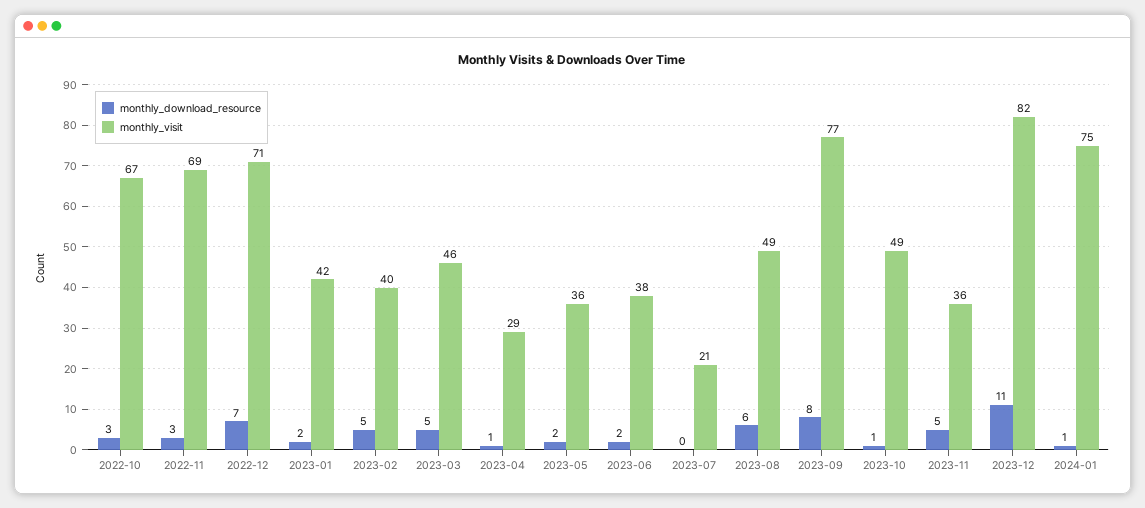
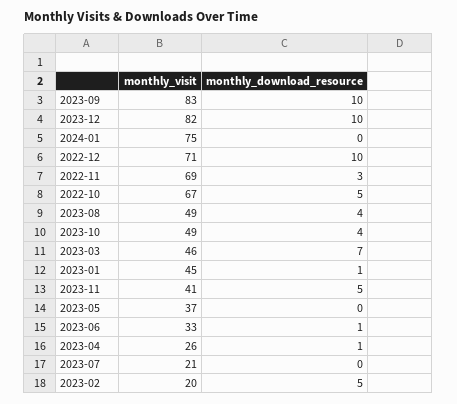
  {
    "monthly_download_resource": {
-     "2022-10": 3,
+     "2022-10": 5,
      "2022-11": 3,
-     "2022-12": 7,
+     "2022-12": 10,
-     "2023-01": 2,
+     "2023-01": 1,
      "2023-02": 5,
-     "2023-03": 5,
+     "2023-03": 7,
      "2023-04": 1,
-     "2023-05": 2,
+     "2023-05": 0,
-     "2023-06": 2,
+     "2023-06": 1,
      "2023-07": 0,
-     "2023-08": 6,
+     "2023-08": 4,
-     "2023-09": 8,
+     "2023-09": 10,
-     "2023-10": 1,
+     "2023-10": 4,
      "2023-11": 5,
-     "2023-12": 11,
+     "2023-12": 10,
-     "2024-01": 1
+     "2024-01": 0
    },
    "monthly_visit": {
      "2022-10": 67,
      "2022-11": 69,
      "2022-12": 71,
-     "2023-01": 42,
+     "2023-01": 45,
-     "2023-02": 40,
+     "2023-02": 20,
      "2023-03": 46,
-     "2023-04": 29,
+     "2023-04": 26,
-     "2023-05": 36,
+     "2023-05": 37,
-     "2023-06": 38,
+     "2023-06": 33,
      "2023-07": 21,
      "2023-08": 49,
-     "2023-09": 77,
+     "2023-09": 83,
      "2023-10": 49,
-     "2023-11": 36,
+     "2023-11": 41,
      "2023-12": 82,
      "2024-01": 75
    }
  }

